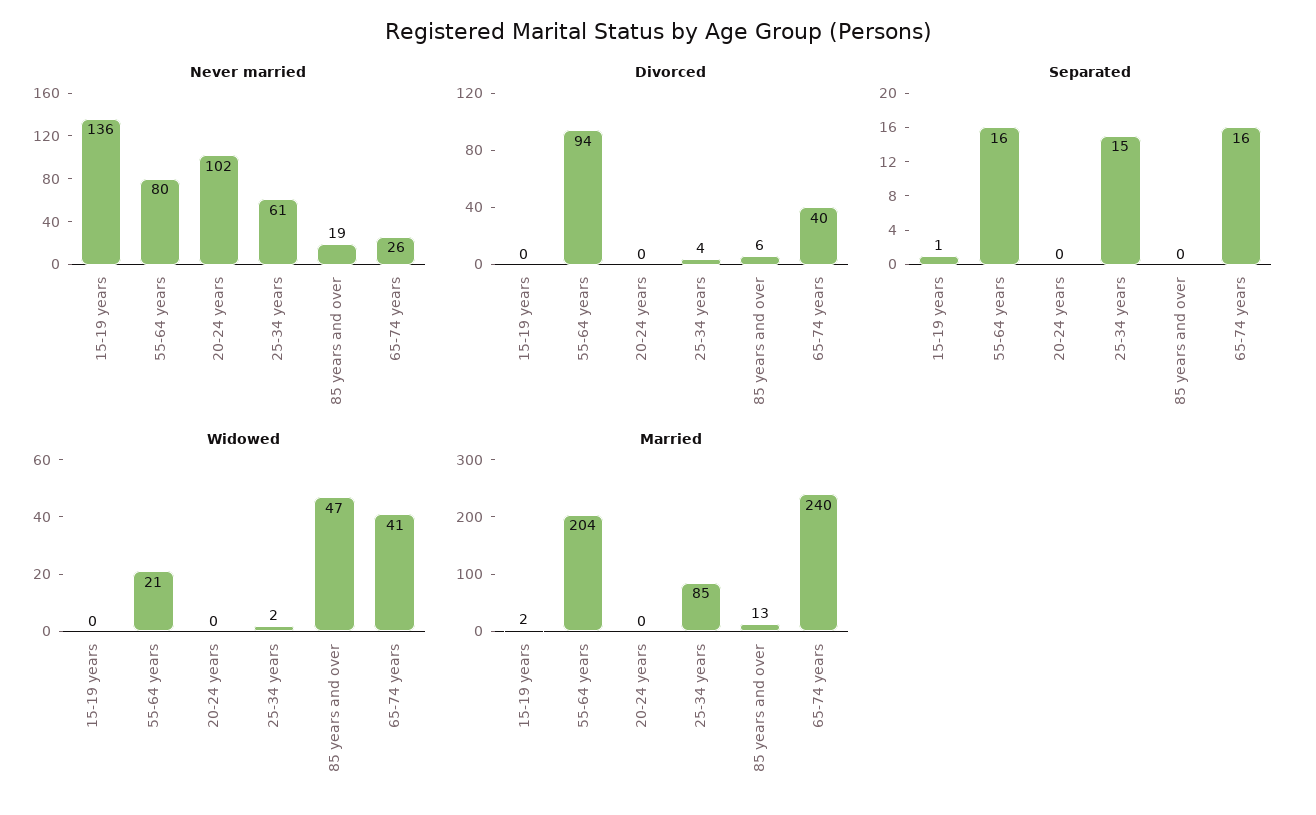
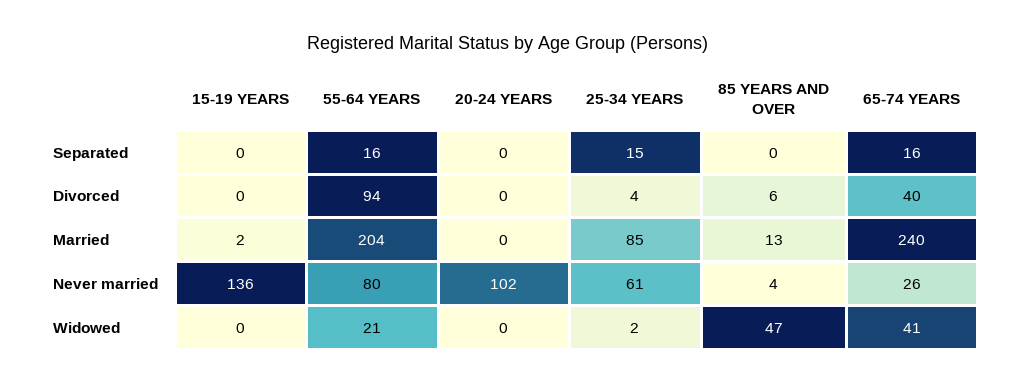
  {
    "Never married": {
      "15-19 years": 136,
      "55-64 years": 80,
      "20-24 years": 102,
      "25-34 years": 61,
-     "85 years and over": 19,
+     "85 years and over": 4,
      "65-74 years": 26
    },
    "Divorced": {
      "15-19 years": 0,
      "55-64 years": 94,
      "20-24 years": 0,
      "25-34 years": 4,
      "85 years and over": 6,
      "65-74 years": 40
    },
    "Separated": {
-     "15-19 years": 1,
+     "15-19 years": 0,
      "55-64 years": 16,
      "20-24 years": 0,
      "25-34 years": 15,
      "85 years and over": 0,
      "65-74 years": 16
    },
    "Widowed": {
      "15-19 years": 0,
      "55-64 years": 21,
      "20-24 years": 0,
      "25-34 years": 2,
      "85 years and over": 47,
      "65-74 years": 41
    },
    "Married": {
      "15-19 years": 2,
      "55-64 years": 204,
      "20-24 years": 0,
      "25-34 years": 85,
      "85 years and over": 13,
      "65-74 years": 240
    }
  }

